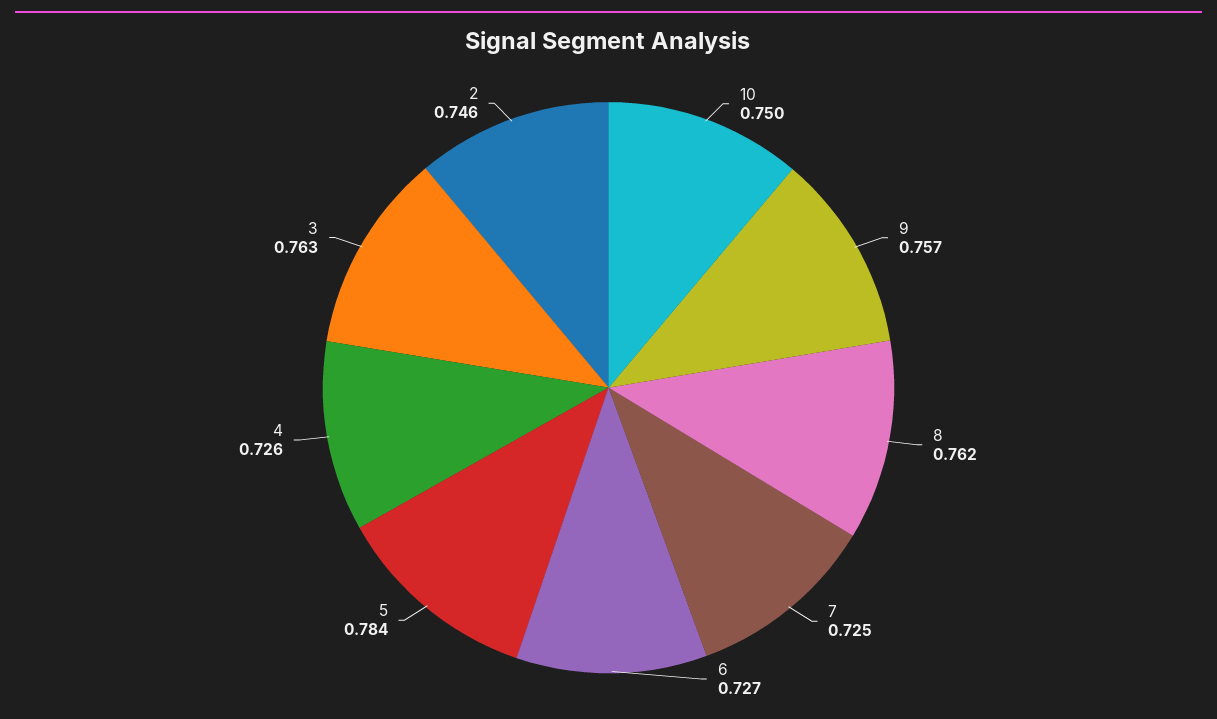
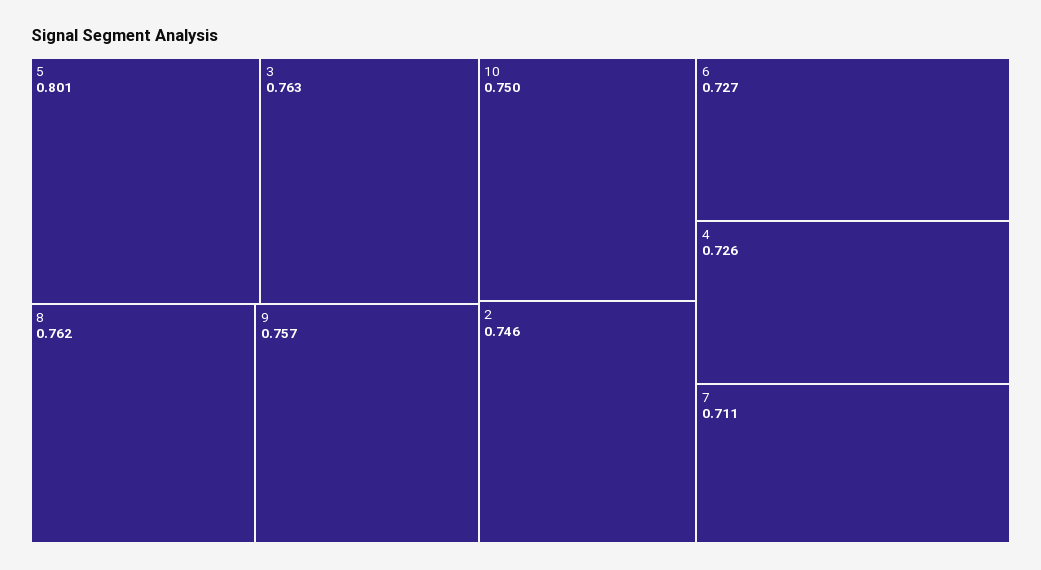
  {
    "10": 0.75,
    "9": 0.757,
    "8": 0.762,
-   "7": 0.725,
+   "7": 0.711,
    "6": 0.727,
-   "5": 0.784,
+   "5": 0.801,
    "4": 0.726,
    "3": 0.763,
    "2": 0.746
  }

